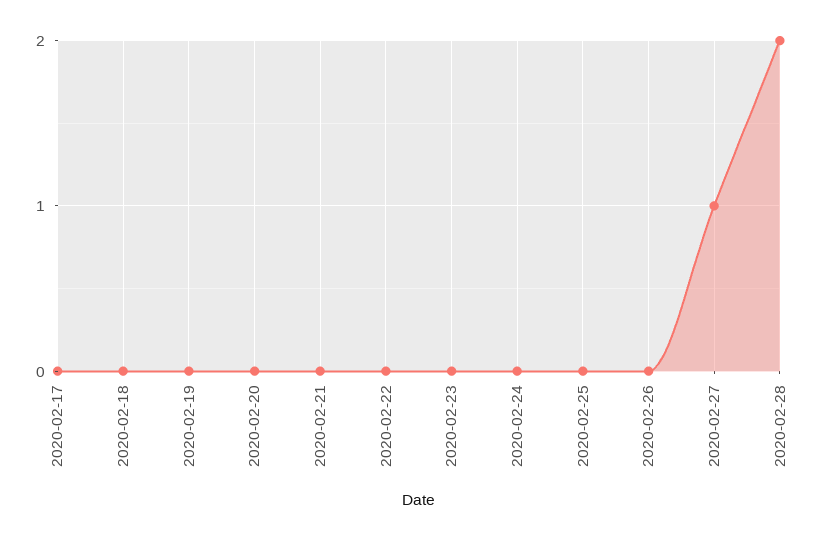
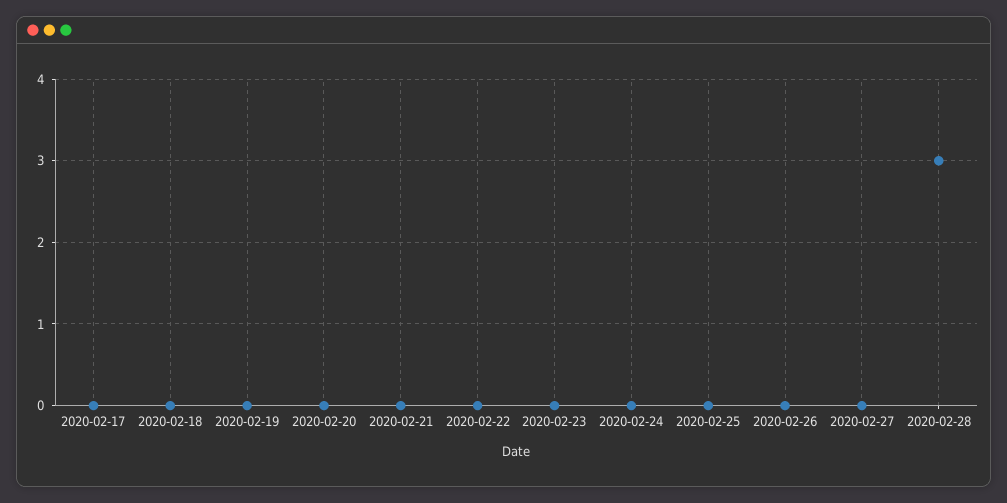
  {
    "2020-02-17": 0,
    "2020-02-18": 0,
    "2020-02-19": 0,
    "2020-02-20": 0,
    "2020-02-21": 0,
    "2020-02-22": 0,
    "2020-02-23": 0,
    "2020-02-24": 0,
    "2020-02-25": 0,
    "2020-02-26": 0,
-   "2020-02-27": 1,
+   "2020-02-27": 0,
-   "2020-02-28": 2
+   "2020-02-28": 3
  }

